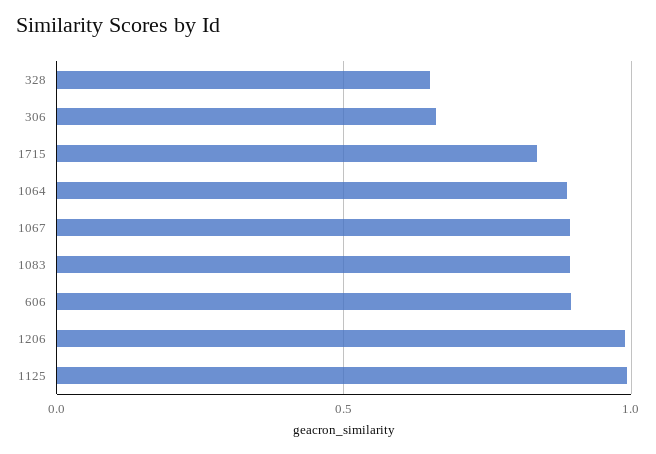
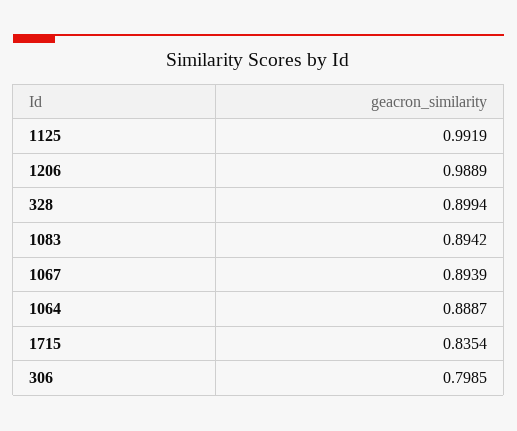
  {
-   "328": 0.65,
+   "328": 0.8994,
-   "306": 0.65,
+   "306": 0.7985,
    "1715": 0.8354,
    "1064": 0.8887,
    "1067": 0.8939,
    "1083": 0.8942,
-   "606": 0.9,
    "1206": 0.9889,
    "1125": 0.9919
  }

